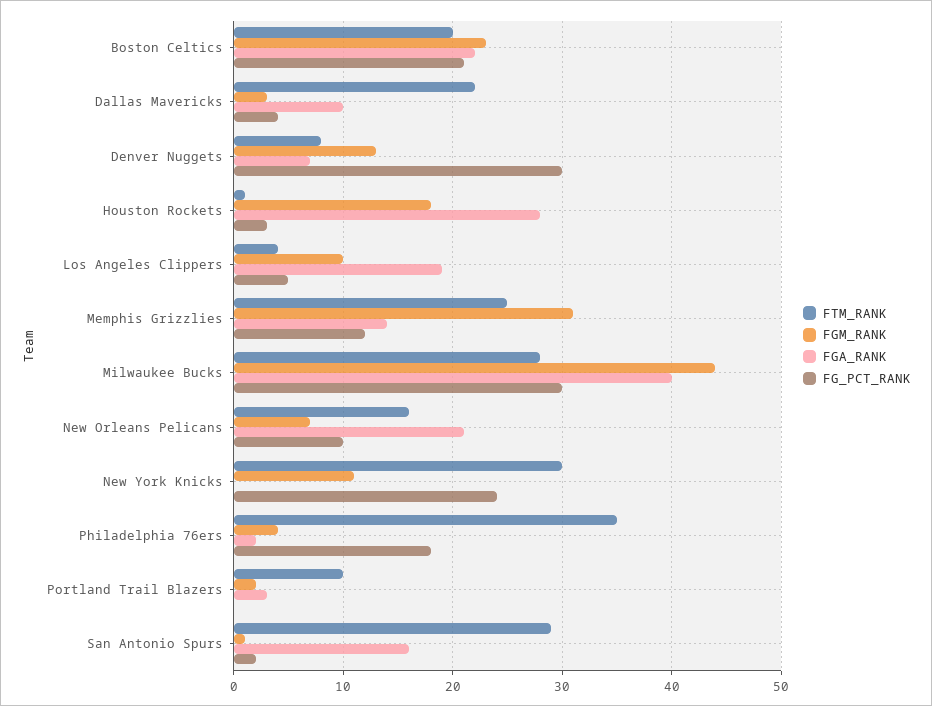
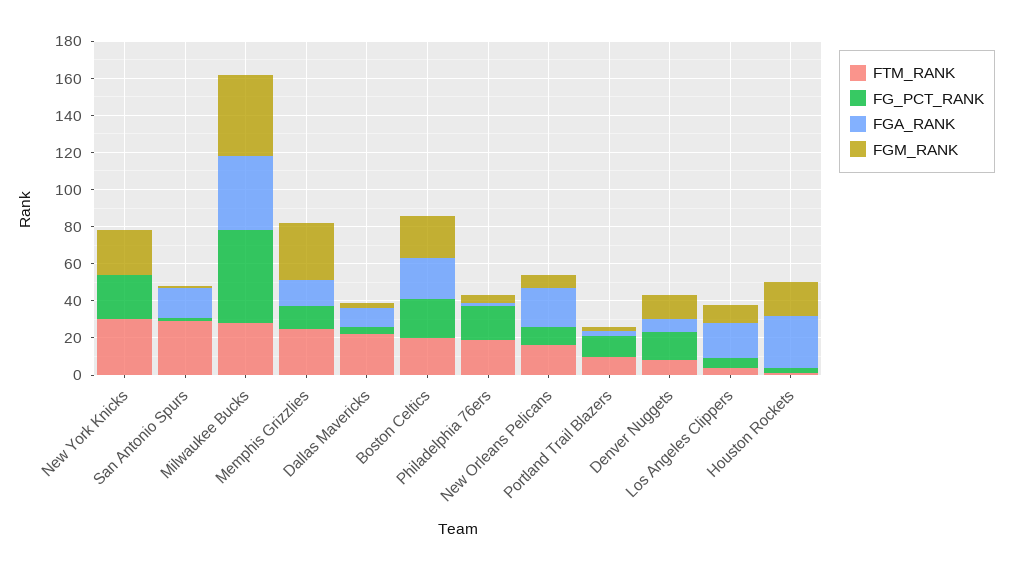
  {
    "FTM_RANK": {
      "Boston Celtics": 20,
      "Dallas Mavericks": 22,
      "Denver Nuggets": 8,
      "Houston Rockets": 1,
      "Los Angeles Clippers": 4,
      "Memphis Grizzlies": 25,
      "Milwaukee Bucks": 28,
      "New Orleans Pelicans": 16,
      "New York Knicks": 30,
-     "Philadelphia 76ers": 35,
+     "Philadelphia 76ers": 20,
      "Portland Trail Blazers": 10,
      "San Antonio Spurs": 29
    },
    "FGM_RANK": {
      "Boston Celtics": 23,
      "Dallas Mavericks": 3,
      "Denver Nuggets": 13,
      "Houston Rockets": 18,
      "Los Angeles Clippers": 10,
      "Memphis Grizzlies": 31,
      "Milwaukee Bucks": 44,
      "New Orleans Pelicans": 7,
-     "New York Knicks": 11,
+     "New York Knicks": 25,
      "Philadelphia 76ers": 4,
      "Portland Trail Blazers": 2,
      "San Antonio Spurs": 1
    },
    "FGA_RANK": {
      "Boston Celtics": 22,
      "Dallas Mavericks": 10,
      "Denver Nuggets": 7,
      "Houston Rockets": 28,
      "Los Angeles Clippers": 19,
      "Memphis Grizzlies": 14,
      "Milwaukee Bucks": 40,
      "New Orleans Pelicans": 21,
      "New York Knicks": 0,
      "Philadelphia 76ers": 2,
      "Portland Trail Blazers": 3,
      "San Antonio Spurs": 16
    },
    "FG_PCT_RANK": {
      "Boston Celtics": 21,
      "Dallas Mavericks": 4,
-     "Denver Nuggets": 30,
+     "Denver Nuggets": 15,
      "Houston Rockets": 3,
      "Los Angeles Clippers": 5,
      "Memphis Grizzlies": 12,
-     "Milwaukee Bucks": 30,
+     "Milwaukee Bucks": 50,
      "New Orleans Pelicans": 10,
      "New York Knicks": 24,
      "Philadelphia 76ers": 18,
-     "Portland Trail Blazers": 0,
+     "Portland Trail Blazers": 10,
      "San Antonio Spurs": 2
    }
  }

